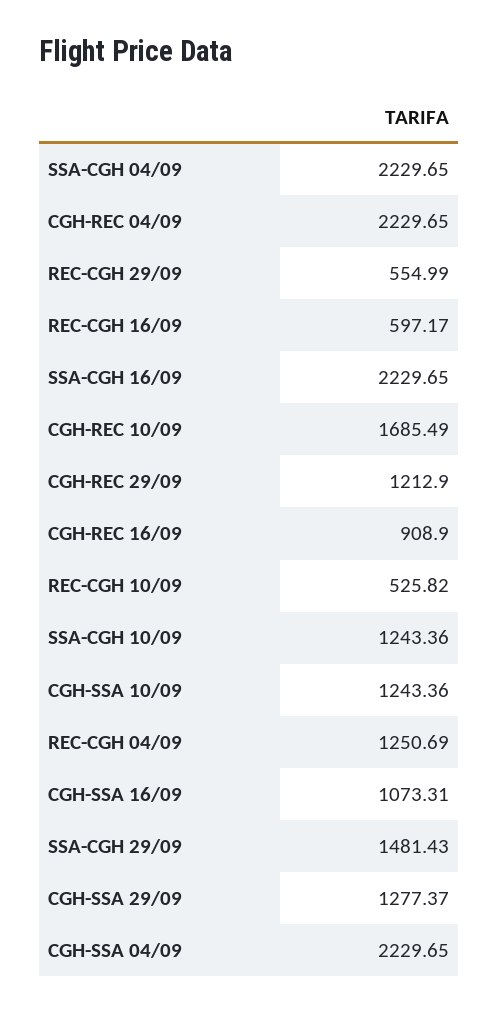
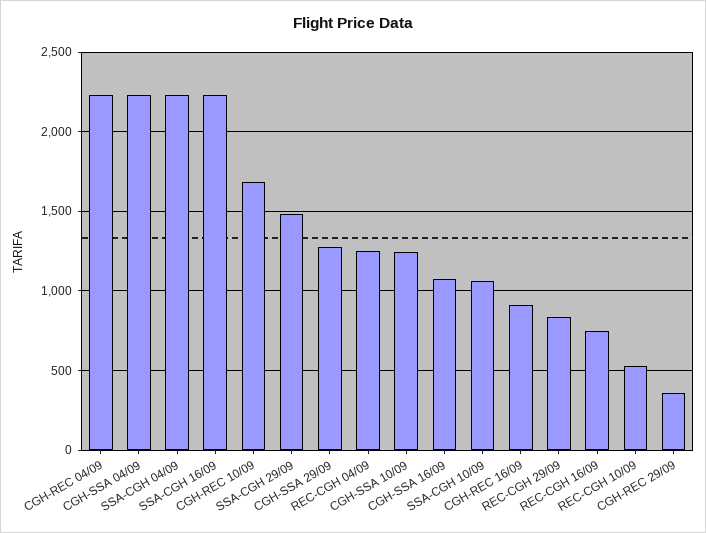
  {
    "SSA-CGH 04/09": 2229.65,
    "CGH-REC 04/09": 2229.65,
-   "REC-CGH 29/09": 554.99,
+   "REC-CGH 29/09": 850,
-   "REC-CGH 16/09": 597.17,
+   "REC-CGH 16/09": 750,
    "SSA-CGH 16/09": 2229.65,
    "CGH-REC 10/09": 1685.49,
-   "CGH-REC 29/09": 1212.9,
+   "CGH-REC 29/09": 350,
    "CGH-REC 16/09": 908.9,
    "REC-CGH 10/09": 525.82,
-   "SSA-CGH 10/09": 1243.36,
+   "SSA-CGH 10/09": 1050,
    "CGH-SSA 10/09": 1243.36,
    "REC-CGH 04/09": 1250.69,
    "CGH-SSA 16/09": 1073.31,
    "SSA-CGH 29/09": 1481.43,
    "CGH-SSA 29/09": 1277.37,
    "CGH-SSA 04/09": 2229.65
  }

